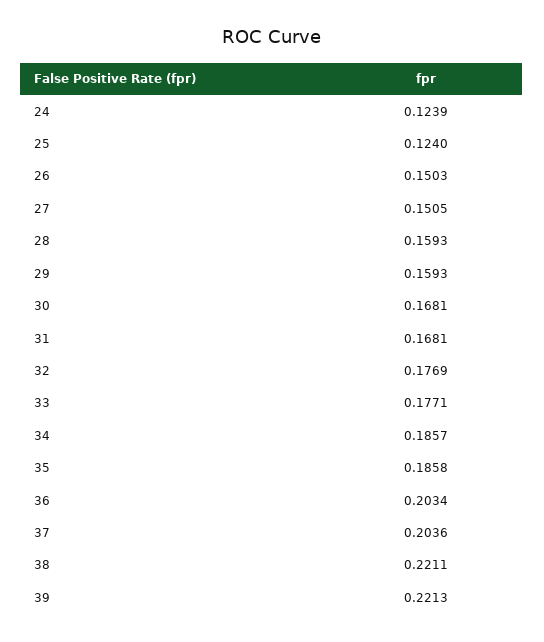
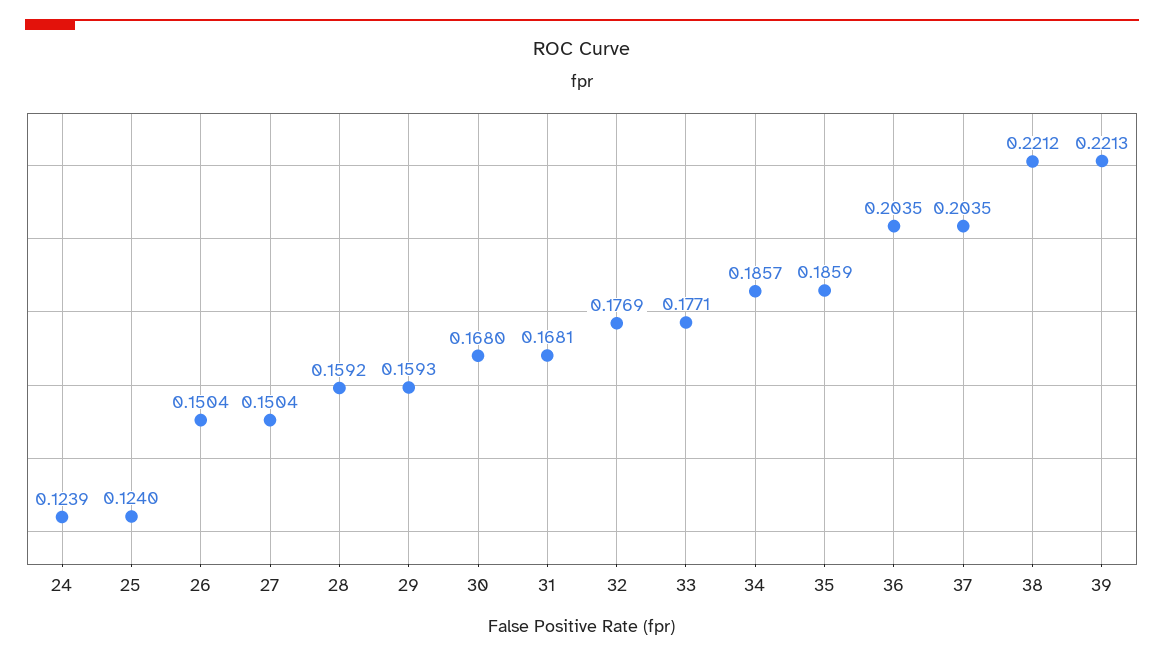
  {
    "24": 0.1239,
    "25": 0.124,
-   "26": 0.1503,
+   "26": 0.1504,
-   "27": 0.1505,
+   "27": 0.1504,
-   "28": 0.1593,
+   "28": 0.1592,
    "29": 0.1593,
-   "30": 0.1681,
+   "30": 0.168,
    "31": 0.1681,
    "32": 0.1769,
    "33": 0.1771,
    "34": 0.1857,
-   "35": 0.1858,
+   "35": 0.1859,
-   "36": 0.2034,
+   "36": 0.2035,
-   "37": 0.2036,
+   "37": 0.2035,
-   "38": 0.2211,
+   "38": 0.2212,
    "39": 0.2213
  }

